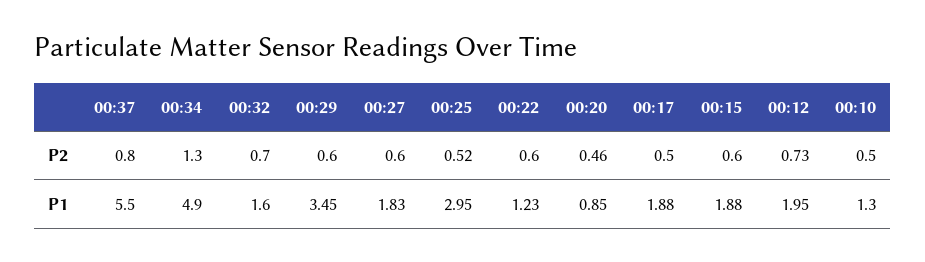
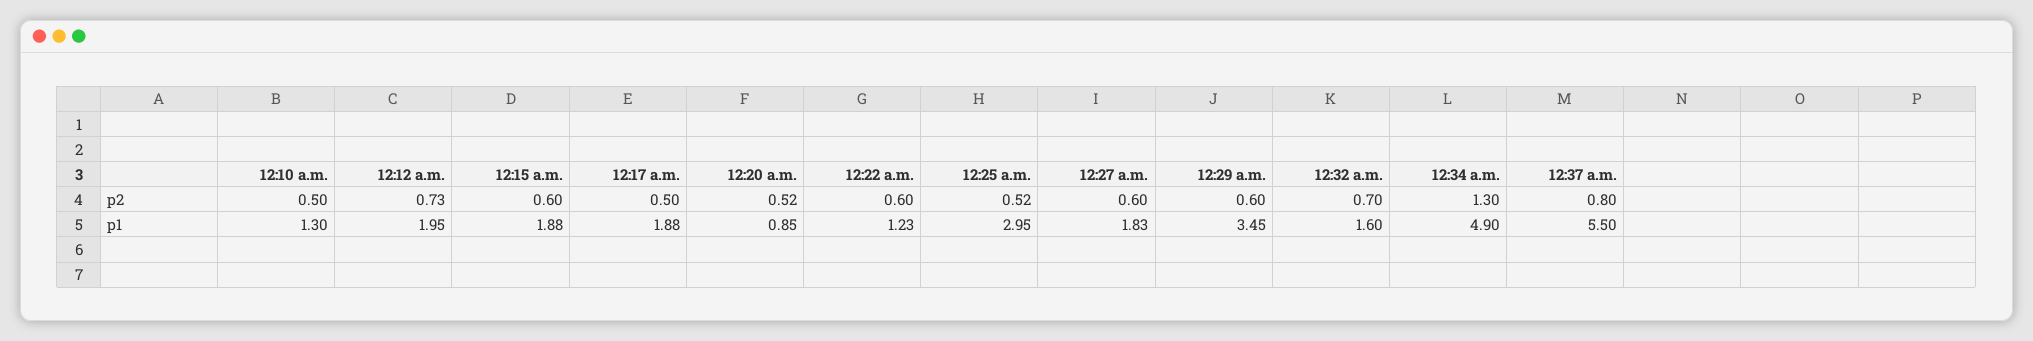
  {
    "00:37": {
      "P2": 0.8,
      "P1": 5.5
    },
    "00:34": {
      "P2": 1.3,
      "P1": 4.9
    },
    "00:32": {
      "P2": 0.7,
      "P1": 1.6
    },
    "00:29": {
      "P2": 0.6,
      "P1": 3.45
    },
    "00:27": {
      "P2": 0.6,
      "P1": 1.83
    },
    "00:25": {
      "P2": 0.52,
      "P1": 2.95
    },
    "00:22": {
      "P2": 0.6,
      "P1": 1.23
    },
    "00:20": {
-     "P2": 0.46,
+     "P2": 0.52,
      "P1": 0.85
    },
    "00:17": {
      "P2": 0.5,
      "P1": 1.88
    },
    "00:15": {
      "P2": 0.6,
      "P1": 1.88
    },
    "00:12": {
      "P2": 0.73,
      "P1": 1.95
    },
    "00:10": {
      "P2": 0.5,
      "P1": 1.3
    }
  }

